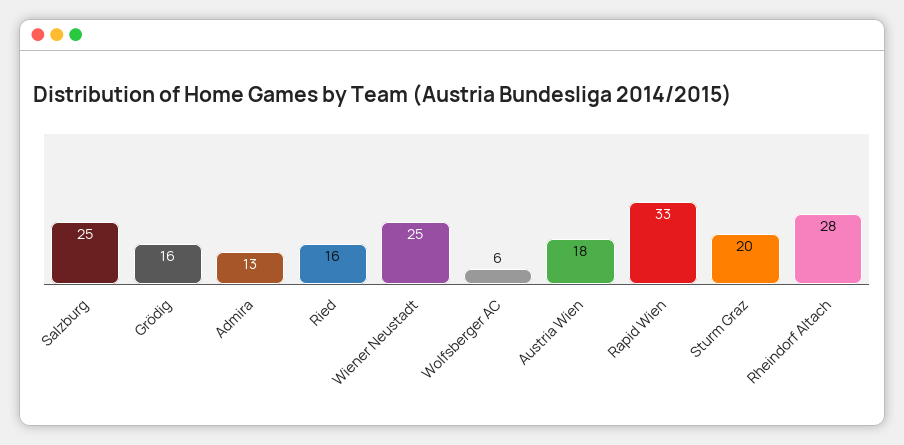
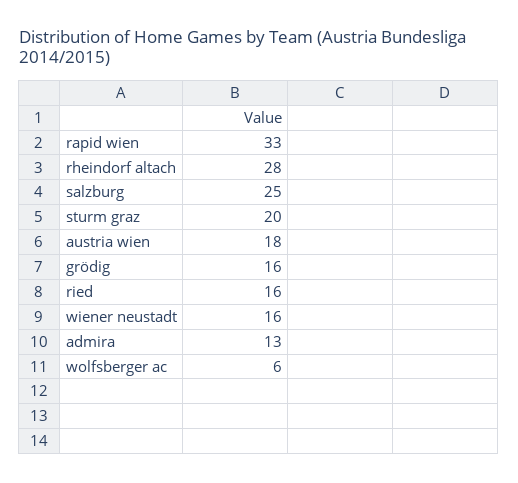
  {
    "Salzburg": 25,
    "Grödig": 16,
    "Admira": 13,
    "Ried": 16,
-   "Wiener Neustadt": 25,
+   "Wiener Neustadt": 16,
    "Wolfsberger AC": 6,
    "Austria Wien": 18,
    "Rapid Wien": 33,
    "Sturm Graz": 20,
    "Rheindorf Altach": 28
  }

